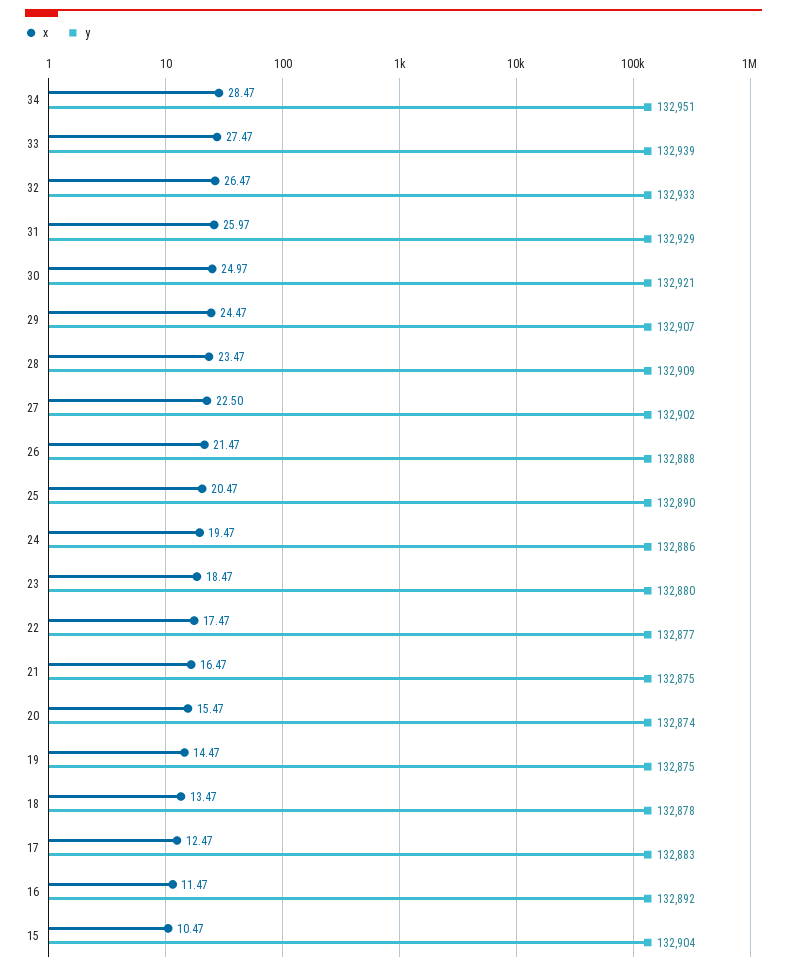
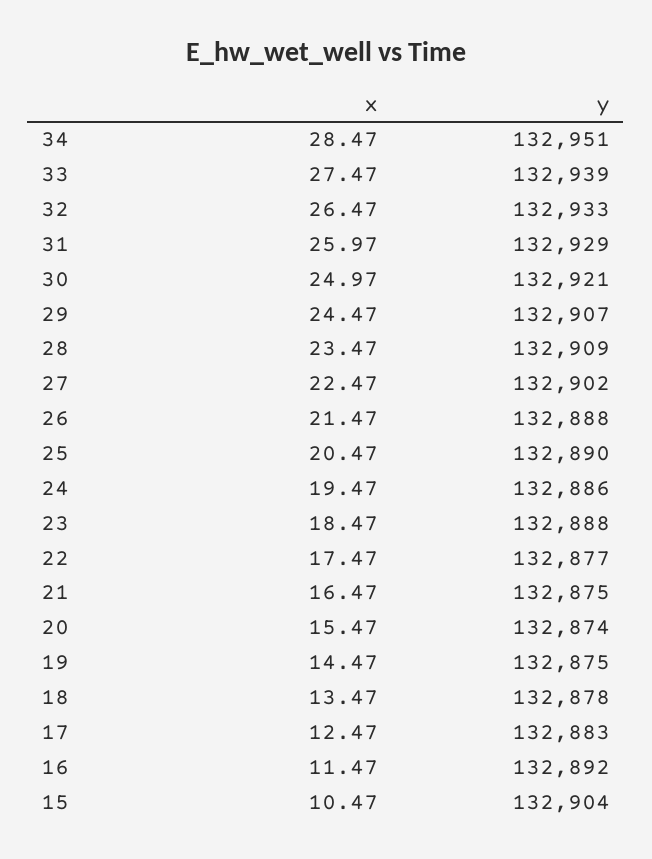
  {
    "x": {
      "34": 28.47,
      "33": 27.47,
      "32": 26.47,
      "31": 25.97,
      "30": 24.97,
      "29": 24.47,
      "28": 23.47,
-     "27": 22.5,
+     "27": 22.47,
      "26": 21.47,
      "25": 20.47,
      "24": 19.47,
      "23": 18.47,
      "22": 17.47,
      "21": 16.47,
      "20": 15.47,
      "19": 14.47,
      "18": 13.47,
      "17": 12.47,
      "16": 11.47,
      "15": 10.47
    },
    "y": {
      "34": 132951,
      "33": 132939,
      "32": 132933,
      "31": 132929,
      "30": 132921,
      "29": 132907,
      "28": 132909,
      "27": 132902,
      "26": 132888,
      "25": 132890,
      "24": 132886,
-     "23": 132880,
+     "23": 132888,
      "22": 132877,
      "21": 132875,
      "20": 132874,
      "19": 132875,
      "18": 132878,
      "17": 132883,
      "16": 132892,
      "15": 132904
    }
  }

